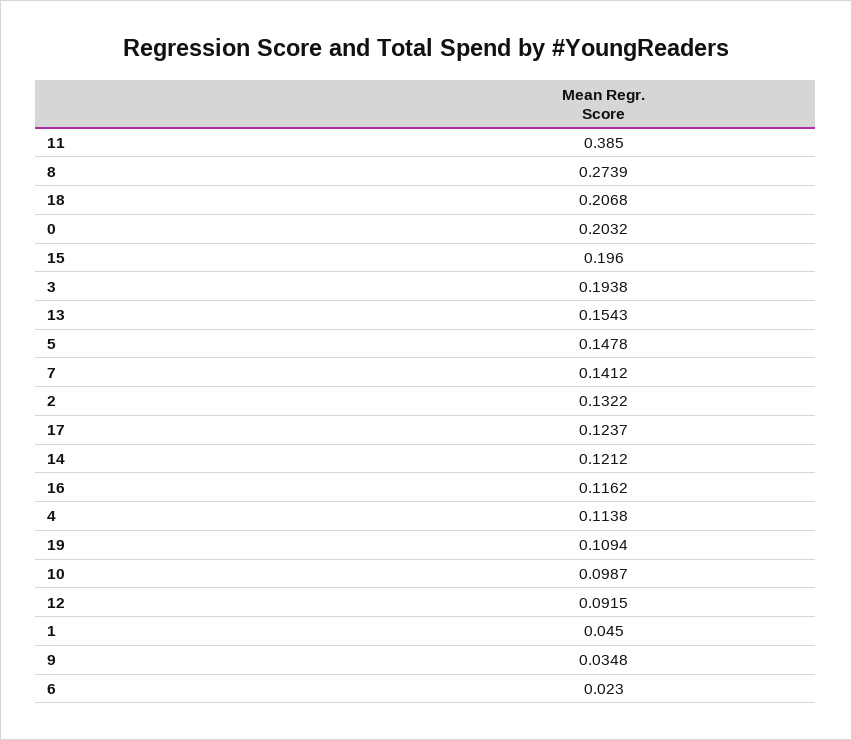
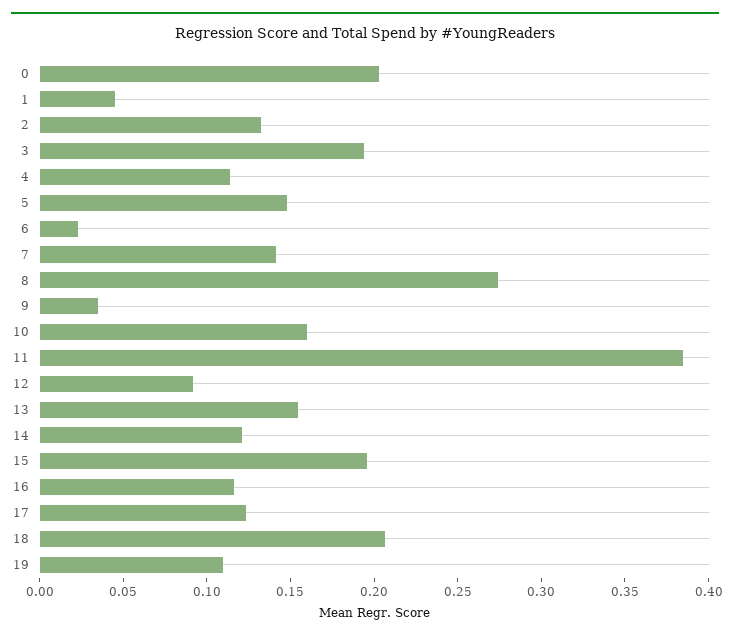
  {
    "11": 0.385,
    "8": 0.2739,
    "18": 0.2068,
    "0": 0.2032,
    "15": 0.196,
    "3": 0.1938,
    "13": 0.1543,
    "5": 0.1478,
    "7": 0.1412,
    "2": 0.1322,
    "17": 0.1237,
    "14": 0.1212,
    "16": 0.1162,
    "4": 0.1138,
    "19": 0.1094,
-   "10": 0.0987,
+   "10": 0.16,
    "12": 0.0915,
    "1": 0.045,
    "9": 0.0348,
    "6": 0.023
  }

